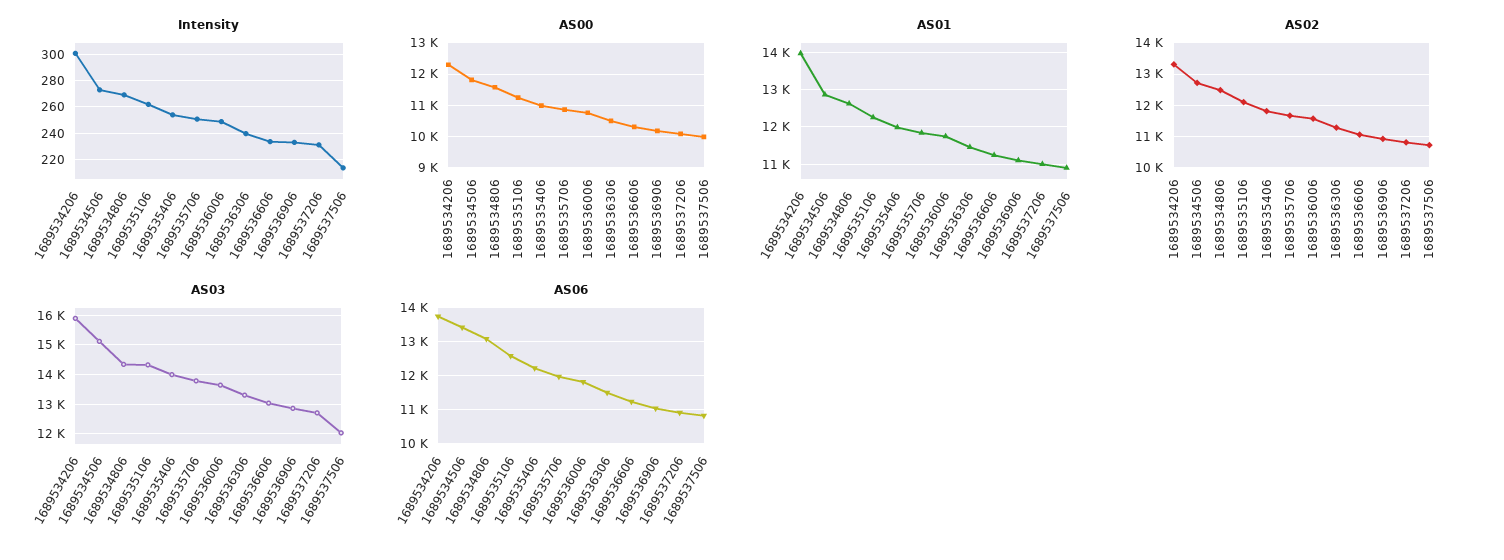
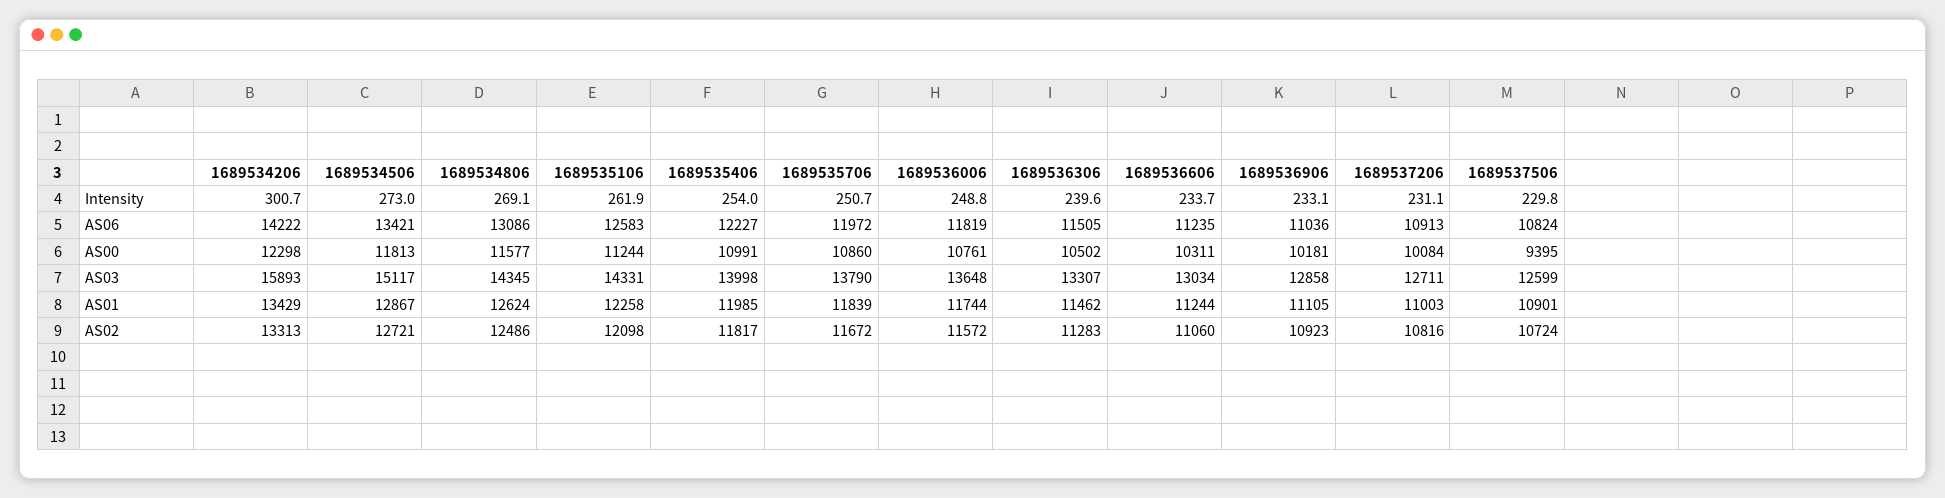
  {
    "Intensity": {
      "1689534206": 300.7,
      "1689534506": 273,
      "1689534806": 269.1,
      "1689535106": 261.9,
      "1689535406": 254,
      "1689535706": 250.7,
      "1689536006": 248.8,
      "1689536306": 239.6,
      "1689536606": 233.7,
      "1689536906": 233.1,
      "1689537206": 231.1,
-     "1689537506": 215
+     "1689537506": 229.8
    },
    "AS00": {
      "1689534206": 12298,
      "1689534506": 11813,
      "1689534806": 11577,
      "1689535106": 11244,
      "1689535406": 10991,
      "1689535706": 10860,
      "1689536006": 10761,
      "1689536306": 10502,
      "1689536606": 10311,
      "1689536906": 10181,
      "1689537206": 10084,
-     "1689537506": 10000
+     "1689537506": 9395
    },
    "AS01": {
-     "1689534206": 14000,
+     "1689534206": 13429,
      "1689534506": 12867,
      "1689534806": 12624,
      "1689535106": 12258,
      "1689535406": 11985,
      "1689535706": 11839,
      "1689536006": 11744,
      "1689536306": 11462,
      "1689536606": 11244,
      "1689536906": 11105,
      "1689537206": 11003,
      "1689537506": 10901
    },
    "AS02": {
      "1689534206": 13313,
      "1689534506": 12721,
      "1689534806": 12486,
      "1689535106": 12098,
      "1689535406": 11817,
      "1689535706": 11672,
      "1689536006": 11572,
      "1689536306": 11283,
      "1689536606": 11060,
      "1689536906": 10923,
      "1689537206": 10816,
      "1689537506": 10724
    },
    "AS03": {
      "1689534206": 15893,
      "1689534506": 15117,
      "1689534806": 14345,
      "1689535106": 14331,
      "1689535406": 13998,
      "1689535706": 13790,
      "1689536006": 13648,
      "1689536306": 13307,
      "1689536606": 13034,
      "1689536906": 12858,
      "1689537206": 12711,
-     "1689537506": 12000
+     "1689537506": 12599
    },
    "AS06": {
-     "1689534206": 13800,
+     "1689534206": 14222,
      "1689534506": 13421,
      "1689534806": 13086,
      "1689535106": 12583,
      "1689535406": 12227,
      "1689535706": 11972,
      "1689536006": 11819,
      "1689536306": 11505,
      "1689536606": 11235,
      "1689536906": 11036,
      "1689537206": 10913,
      "1689537506": 10824
    }
  }

